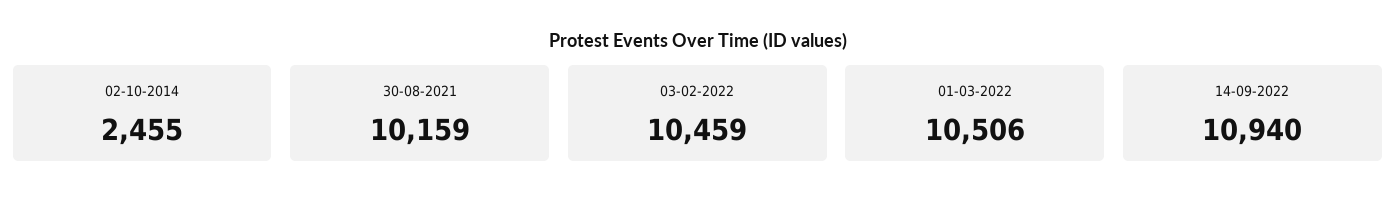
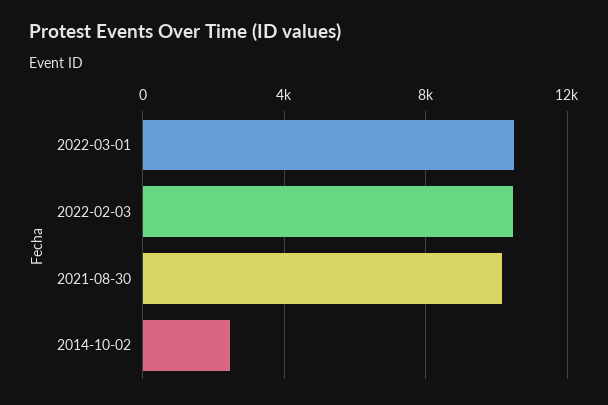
  {
    "02-10-2014": 2455,
    "30-08-2021": 10159,
    "03-02-2022": 10459,
-   "01-03-2022": 10506,
+   "01-03-2022": 10506
-   "14-09-2022": 10940
  }

